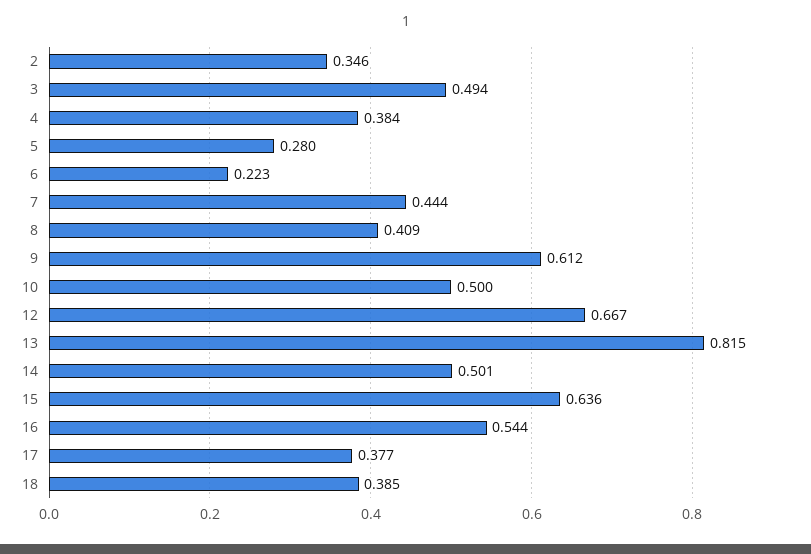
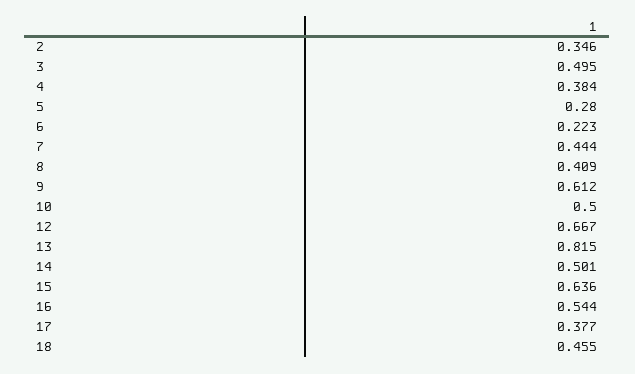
  {
    "2": 0.346,
-   "3": 0.494,
+   "3": 0.495,
    "4": 0.384,
    "5": 0.28,
    "6": 0.223,
    "7": 0.444,
    "8": 0.409,
    "9": 0.612,
    "10": 0.5,
    "12": 0.667,
    "13": 0.815,
    "14": 0.501,
    "15": 0.636,
    "16": 0.544,
    "17": 0.377,
-   "18": 0.385
+   "18": 0.455
  }

